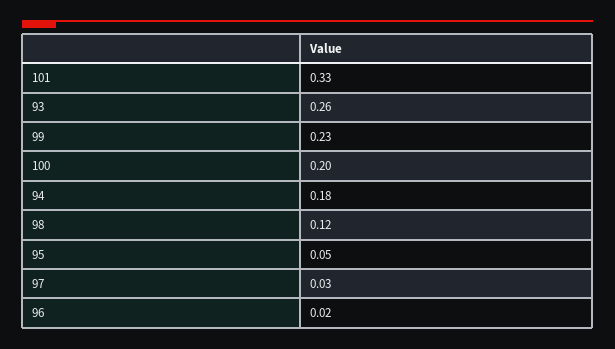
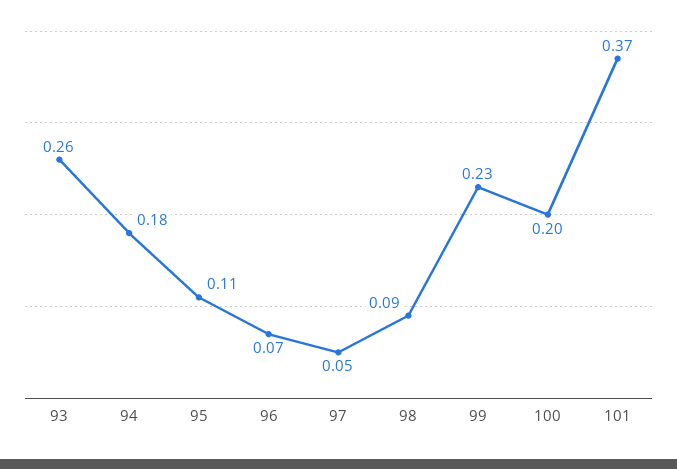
  {
-   "101": 0.33,
+   "101": 0.37,
    "93": 0.26,
    "99": 0.23,
    "100": 0.2,
    "94": 0.18,
-   "98": 0.12,
+   "98": 0.09,
-   "95": 0.05,
+   "95": 0.11,
-   "97": 0.03,
+   "97": 0.05,
-   "96": 0.02
+   "96": 0.07
  }

